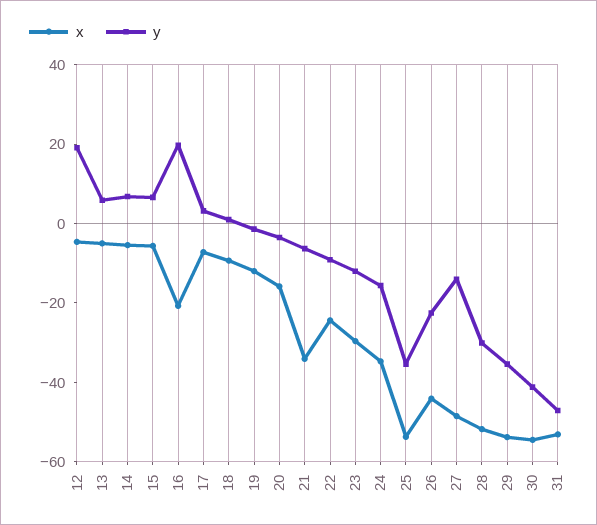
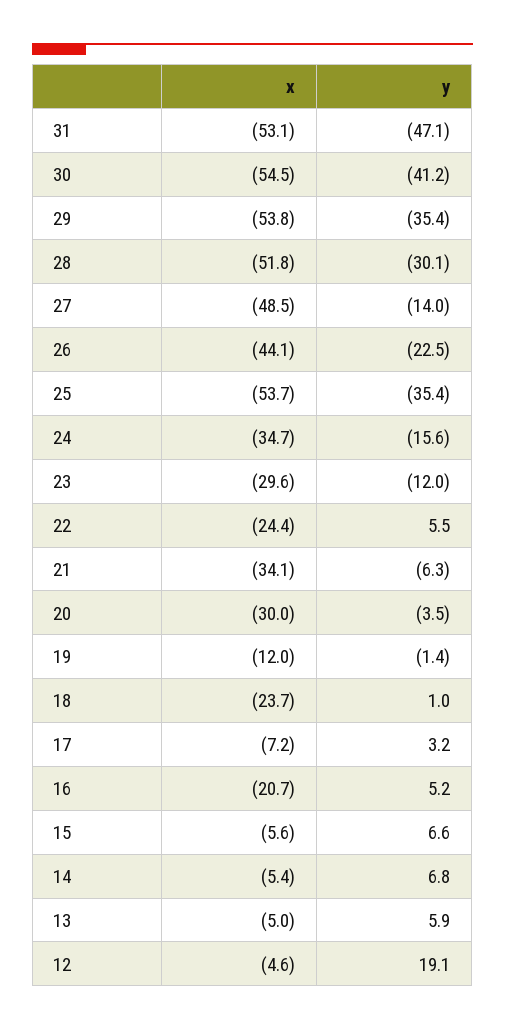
  {
    "x": {
      "12": -4.6,
      "13": -5,
      "14": -5.4,
      "15": -5.6,
      "16": -20.7,
      "17": -7.2,
-     "18": -10,
+     "18": -23.7,
      "19": -12,
-     "20": -15,
+     "20": -30,
      "21": -34.1,
      "22": -24.4,
      "23": -29.6,
      "24": -34.7,
      "25": -53.7,
      "26": -44.1,
      "27": -48.5,
      "28": -51.8,
      "29": -53.8,
      "30": -54.5,
      "31": -53.1
    },
    "y": {
      "12": 19.1,
      "13": 5.9,
      "14": 6.8,
      "15": 6.6,
-     "16": 20,
+     "16": 5.2,
      "17": 3.2,
      "18": 1,
      "19": -1.4,
      "20": -3.5,
      "21": -6.3,
-     "22": -10,
+     "22": 5.5,
      "23": -12,
      "24": -15.6,
      "25": -35.4,
      "26": -22.5,
      "27": -14,
      "28": -30.1,
      "29": -35.4,
      "30": -41.2,
      "31": -47.1
    }
  }

